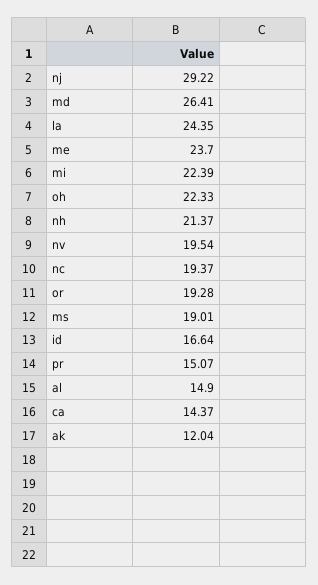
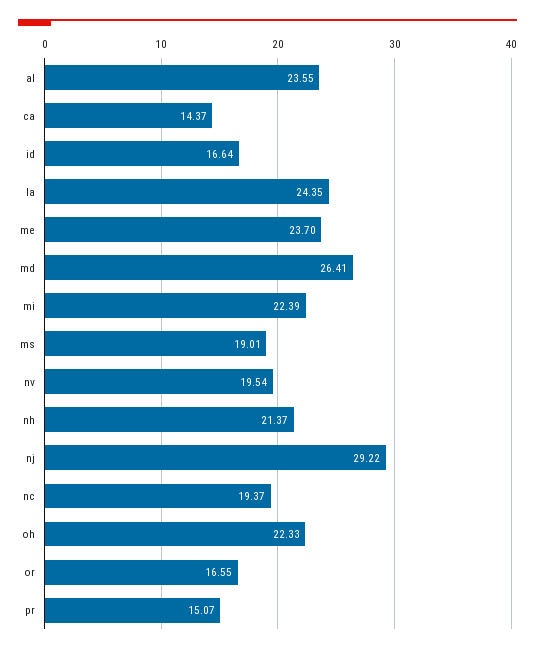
  {
    "nj": 29.22,
    "md": 26.41,
    "la": 24.35,
    "me": 23.7,
    "mi": 22.39,
    "oh": 22.33,
    "nh": 21.37,
    "nv": 19.54,
    "nc": 19.37,
-   "or": 19.28,
+   "or": 16.55,
    "ms": 19.01,
    "id": 16.64,
    "pr": 15.07,
-   "al": 14.9,
+   "al": 23.55,
-   "ca": 14.37,
+   "ca": 14.37
-   "ak": 12.04
  }

